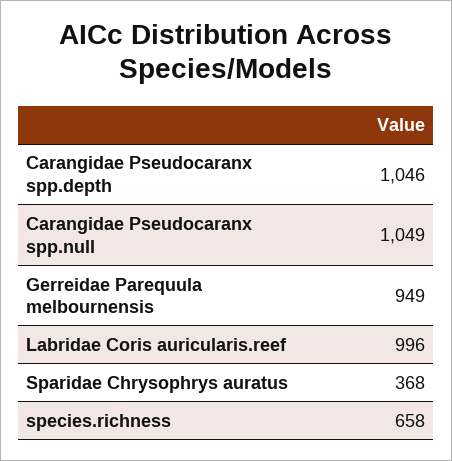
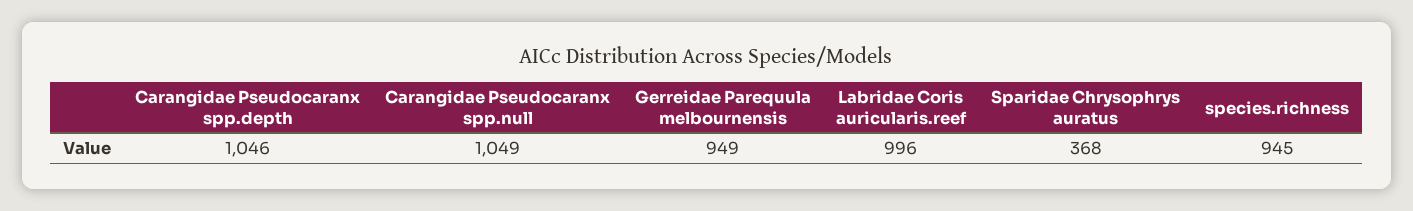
  {
    "Carangidae Pseudocaranx spp.depth": 1046,
    "Carangidae Pseudocaranx spp.null": 1049,
    "Gerreidae Parequula melbournensis": 949,
    "Labridae Coris auricularis.reef": 996,
    "Sparidae Chrysophrys auratus": 368,
-   "species.richness": 658
+   "species.richness": 945
  }

